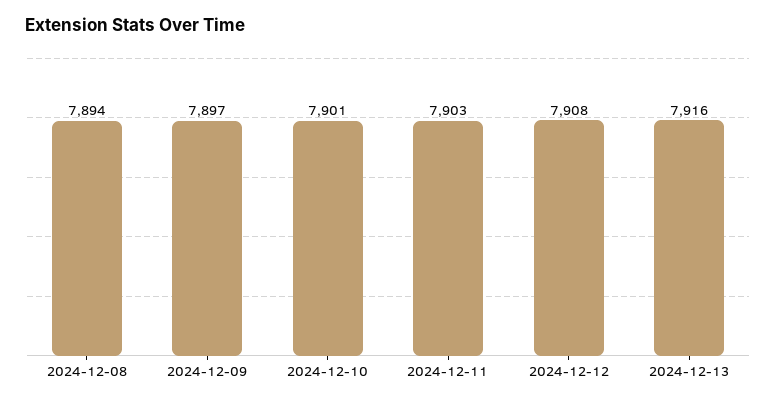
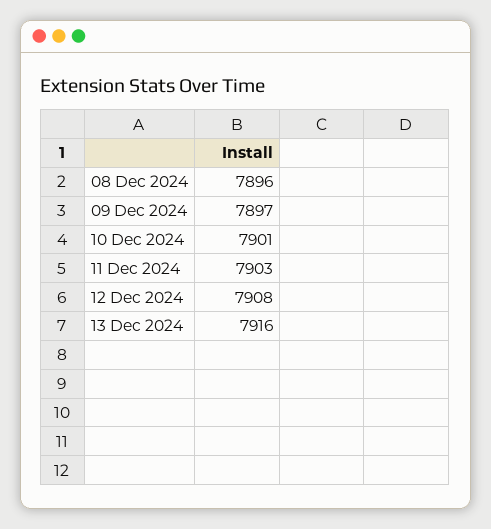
  {
-   "2024-12-08": 7894,
+   "2024-12-08": 7896,
    "2024-12-09": 7897,
    "2024-12-10": 7901,
    "2024-12-11": 7903,
    "2024-12-12": 7908,
    "2024-12-13": 7916
  }

